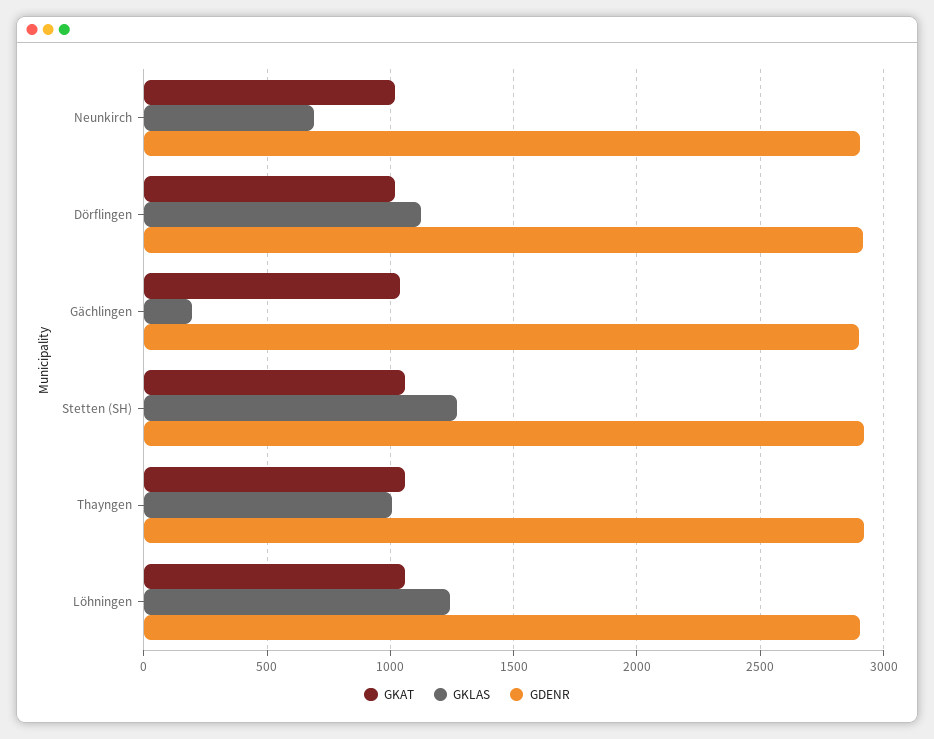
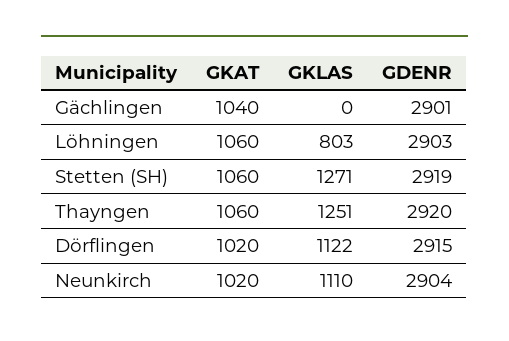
  {
    "GKAT": {
      "Neunkirch": 1020,
      "Dörflingen": 1020,
      "Gächlingen": 1040,
      "Stetten (SH)": 1060,
      "Thayngen": 1060,
      "Löhningen": 1060
    },
    "GKLAS": {
-     "Neunkirch": 700,
+     "Neunkirch": 1110,
      "Dörflingen": 1122,
-     "Gächlingen": 200,
+     "Gächlingen": 0,
      "Stetten (SH)": 1271,
-     "Thayngen": 1000,
+     "Thayngen": 1251,
-     "Löhningen": 1250
+     "Löhningen": 803
    },
    "GDENR": {
      "Neunkirch": 2904,
      "Dörflingen": 2915,
      "Gächlingen": 2901,
      "Stetten (SH)": 2919,
      "Thayngen": 2920,
      "Löhningen": 2903
    }
  }

